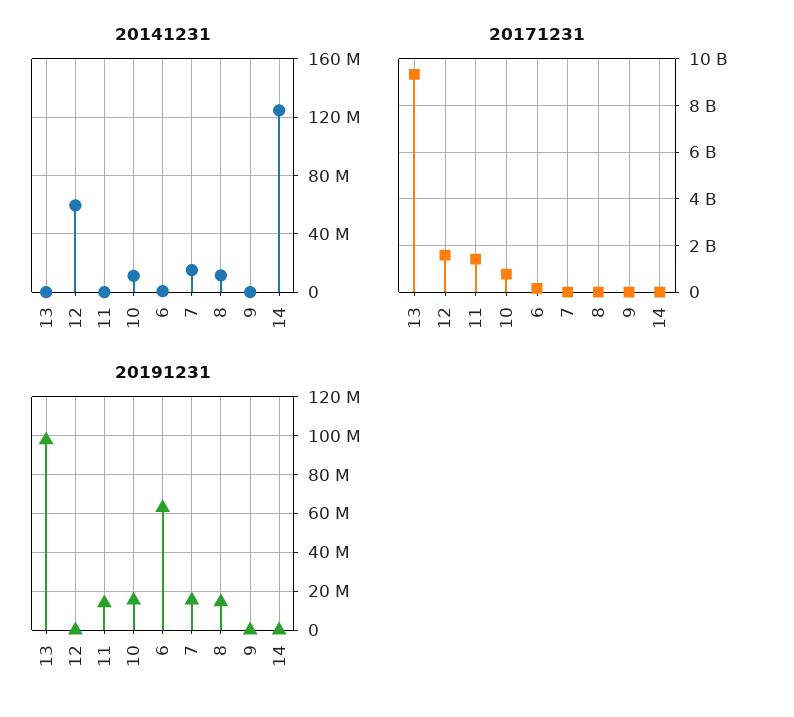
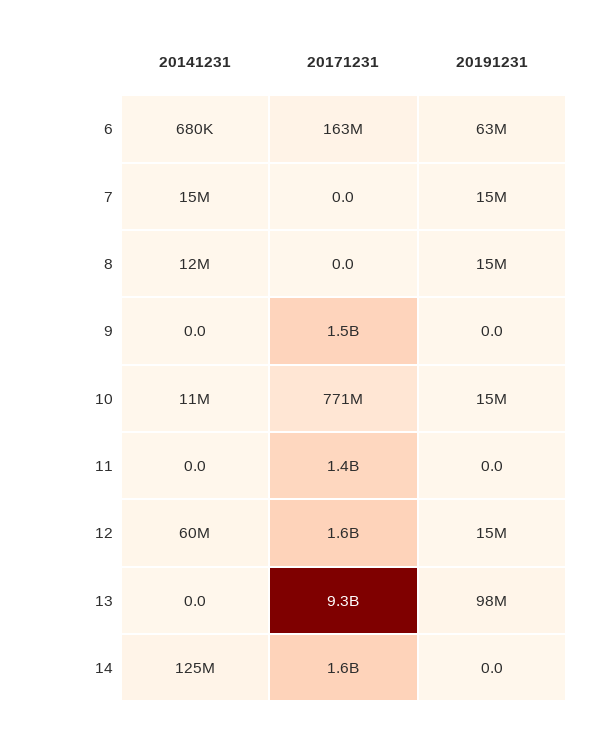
  {
    "20141231": {
      "13": 0,
      "12": 60000000,
      "11": 0,
      "10": 11000000,
      "6": 680000,
      "7": 15000000,
      "8": 12000000,
      "9": 0,
      "14": 125000000
    },
    "20171231": {
      "13": 9300000000,
      "12": 1600000000,
      "11": 1400000000,
      "10": 771000000,
      "6": 163000000,
      "7": 0,
      "8": 0,
-     "9": 0,
+     "9": 1500000000,
-     "14": 0
+     "14": 1600000000
    },
    "20191231": {
      "13": 98000000,
-     "12": 0,
+     "12": 15000000,
-     "11": 15000000,
+     "11": 0,
      "10": 15000000,
      "6": 63000000,
      "7": 15000000,
      "8": 15000000,
      "9": 0,
      "14": 0
    }
  }

